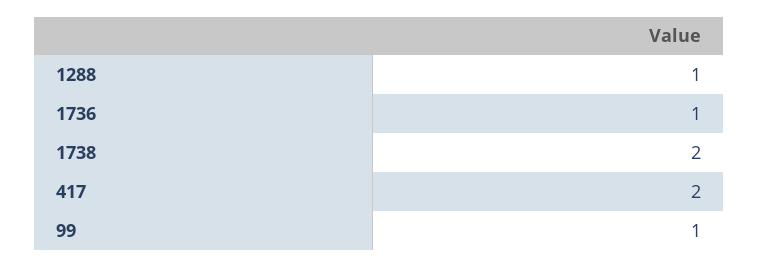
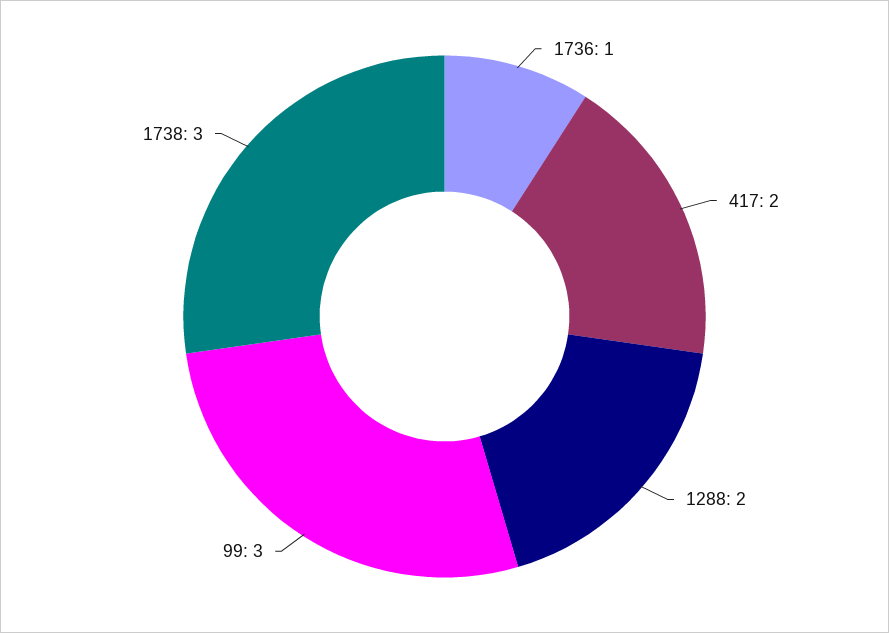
  {
-   "1288": 1,
+   "1288": 2,
    "1736": 1,
-   "1738": 2,
+   "1738": 3,
    "417": 2,
-   "99": 1
+   "99": 3
  }

